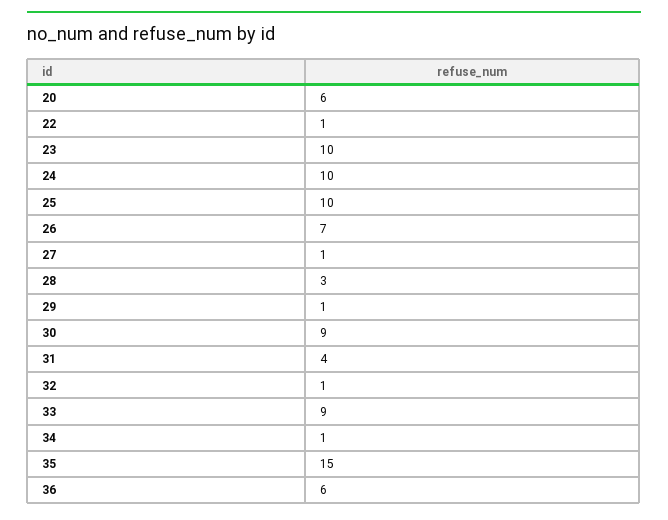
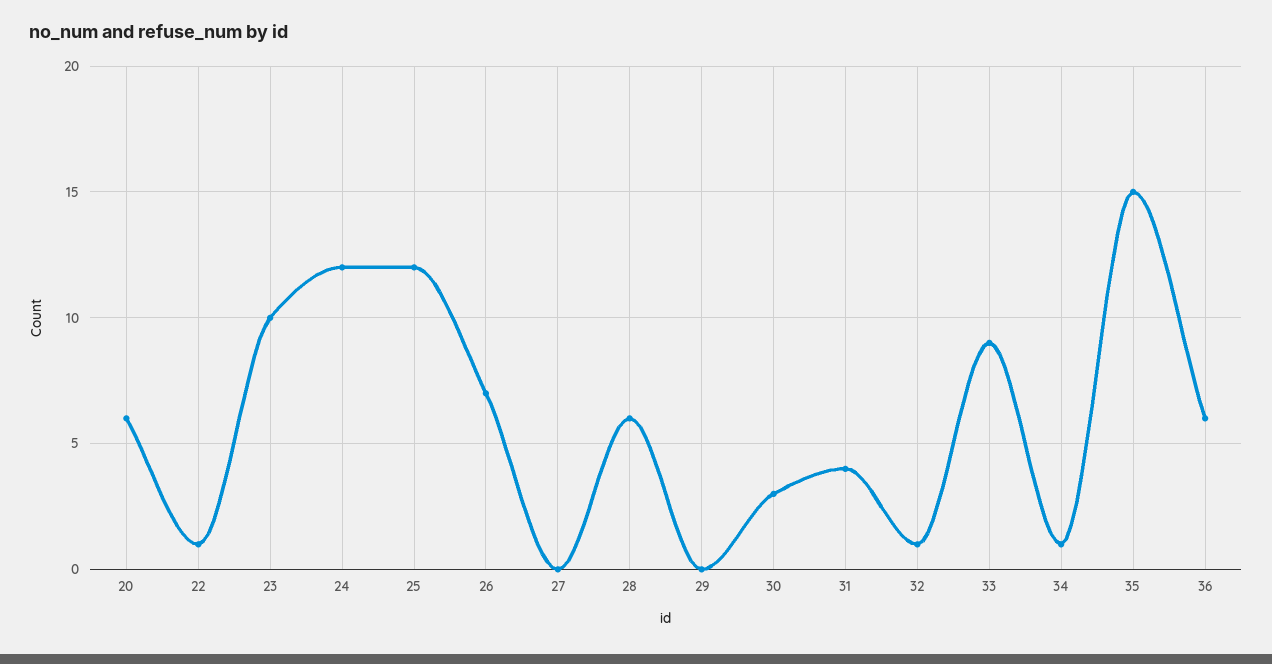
  {
    "20": 6,
    "22": 1,
    "23": 10,
-   "24": 10,
+   "24": 12,
-   "25": 10,
+   "25": 12,
    "26": 7,
-   "27": 1,
+   "27": 0,
-   "28": 3,
+   "28": 6,
-   "29": 1,
+   "29": 0,
-   "30": 9,
+   "30": 3,
    "31": 4,
    "32": 1,
    "33": 9,
    "34": 1,
    "35": 15,
    "36": 6
  }

